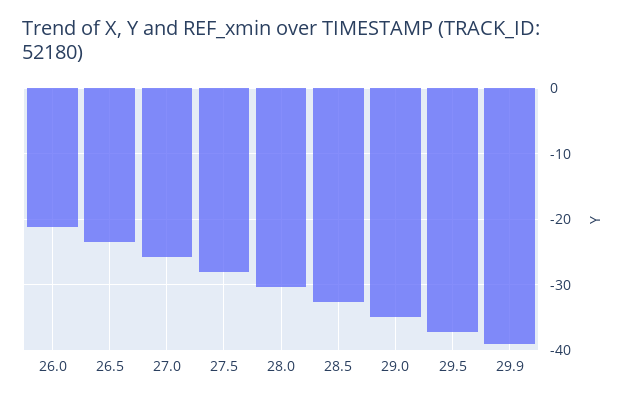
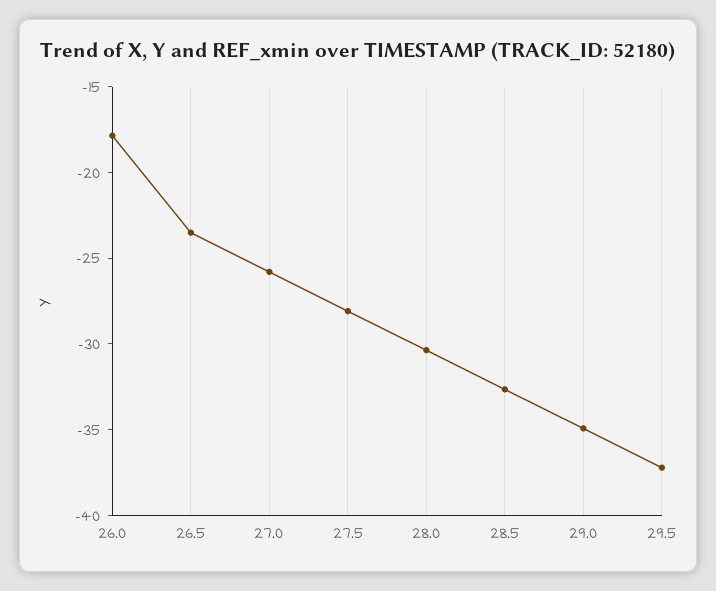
  {
-   "26.0": -21,
+   "26.0": -18,
    "26.5": -24,
    "27.0": -26,
    "27.5": -28,
    "28.0": -30,
    "28.5": -33,
    "29.0": -35,
-   "29.5": -37,
+   "29.5": -37
-   "29.9": -39
  }

